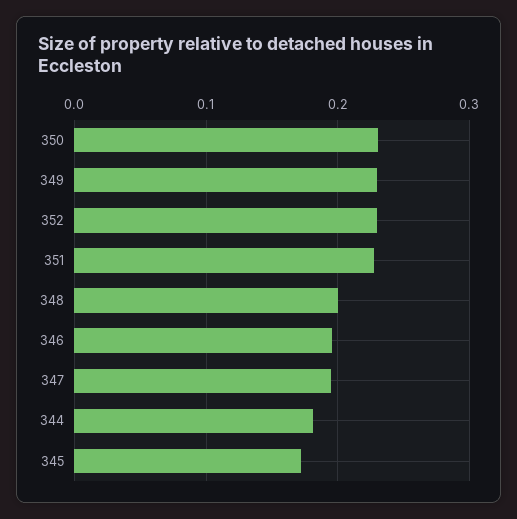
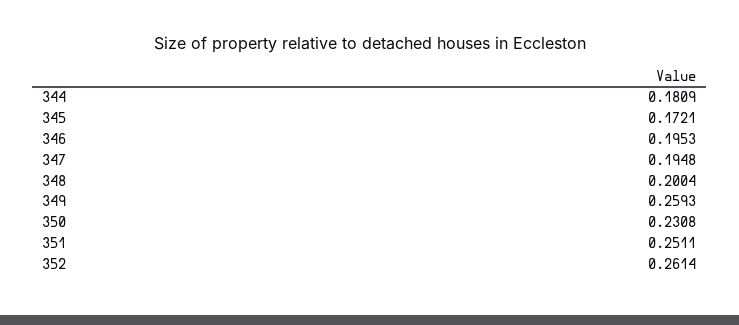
  {
    "350": 0.2308,
-   "349": 0.23,
+   "349": 0.2593,
-   "352": 0.23,
+   "352": 0.2614,
-   "351": 0.23,
+   "351": 0.2511,
    "348": 0.2004,
    "346": 0.1953,
    "347": 0.1948,
    "344": 0.1809,
    "345": 0.1721
  }

